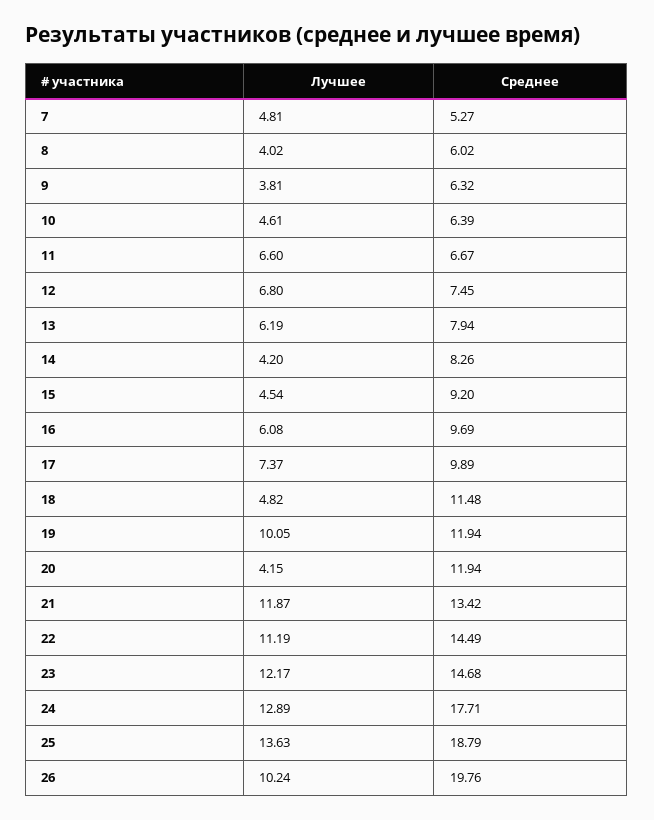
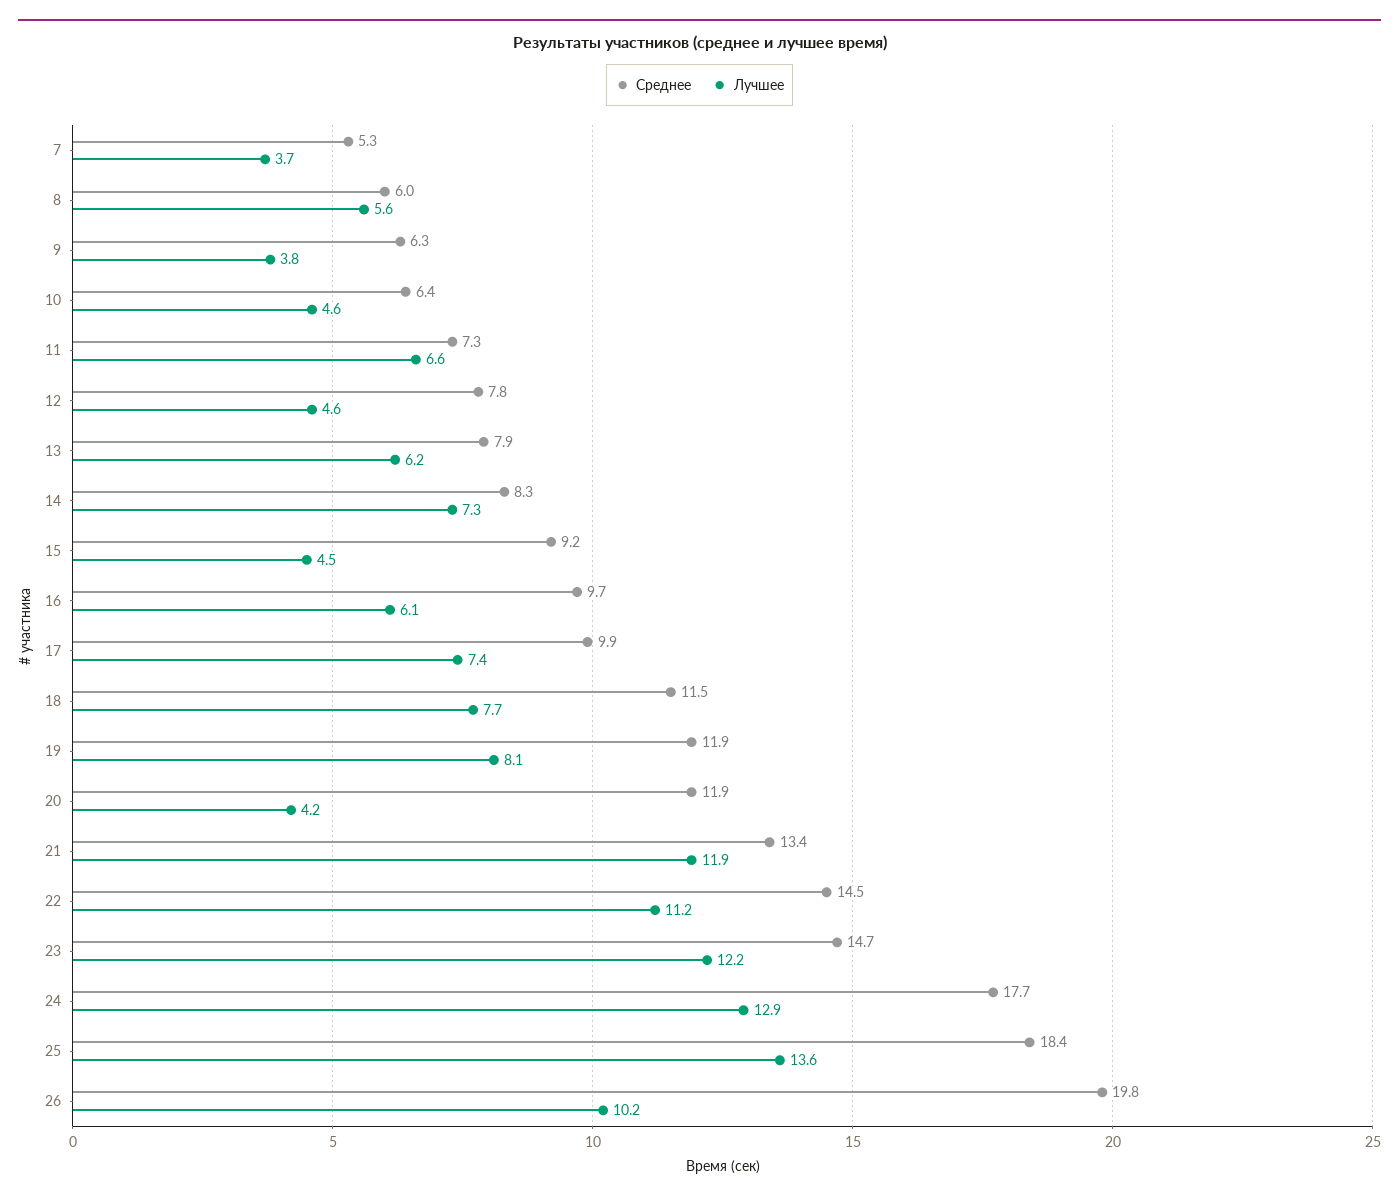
  {
    "Лучшее": {
-     "7": 4.81,
+     "7": 3.7,
-     "8": 4.02,
+     "8": 5.6,
      "9": 3.81,
      "10": 4.61,
      "11": 6.6,
-     "12": 6.8,
+     "12": 4.6,
      "13": 6.19,
-     "14": 4.2,
+     "14": 7.3,
      "15": 4.54,
      "16": 6.08,
      "17": 7.37,
-     "18": 4.82,
+     "18": 7.7,
-     "19": 10.05,
+     "19": 8.1,
      "20": 4.15,
      "21": 11.87,
      "22": 11.19,
      "23": 12.17,
      "24": 12.89,
      "25": 13.63,
      "26": 10.24
    },
    "Среднее": {
      "7": 5.27,
      "8": 6.02,
      "9": 6.32,
      "10": 6.39,
-     "11": 6.67,
+     "11": 7.3,
-     "12": 7.45,
+     "12": 7.8,
      "13": 7.94,
      "14": 8.26,
      "15": 9.2,
      "16": 9.69,
      "17": 9.89,
      "18": 11.48,
      "19": 11.94,
      "20": 11.94,
      "21": 13.42,
      "22": 14.49,
      "23": 14.68,
      "24": 17.71,
-     "25": 18.79,
+     "25": 18.4,
      "26": 19.76
    }
  }

